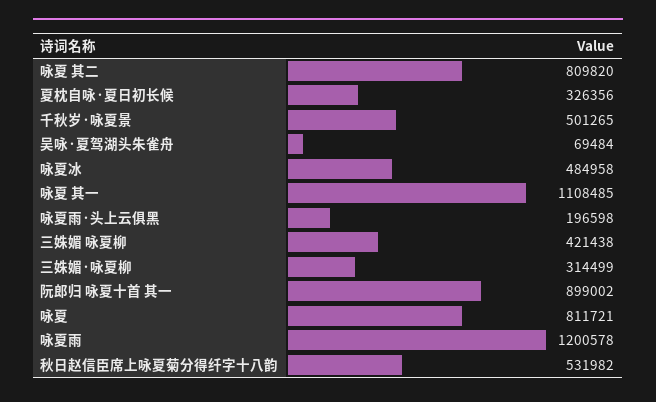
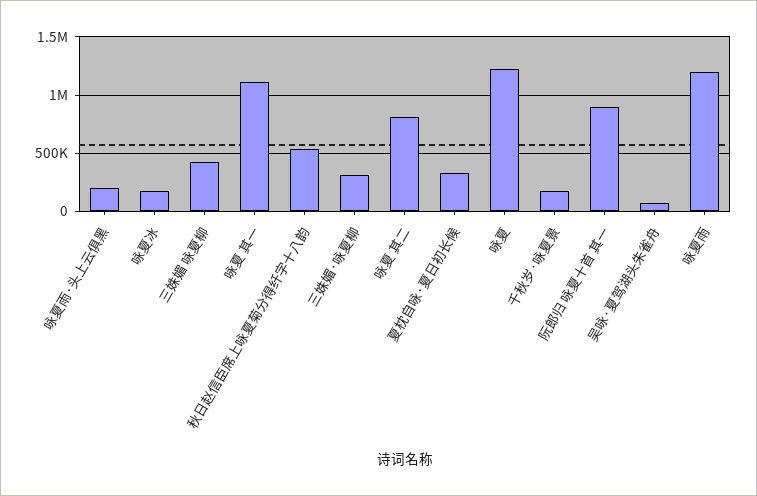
  {
    "咏夏 其二": 809820,
    "夏枕自咏·夏日初长候": 326356,
-   "千秋岁·咏夏景": 501265,
+   "千秋岁·咏夏景": 200000,
    "吴咏·夏驾湖头朱雀舟": 69484,
-   "咏夏冰": 484958,
+   "咏夏冰": 200000,
    "咏夏 其一": 1108485,
    "咏夏雨·头上云俱黑": 196598,
    "三姝媚 咏夏柳": 421438,
    "三姝媚·咏夏柳": 314499,
    "阮郎归 咏夏十首 其一": 899002,
-   "咏夏": 811721,
+   "咏夏": 1200000,
    "咏夏雨": 1200578,
    "秋日赵信臣席上咏夏菊分得纤字十八韵": 531982
  }

